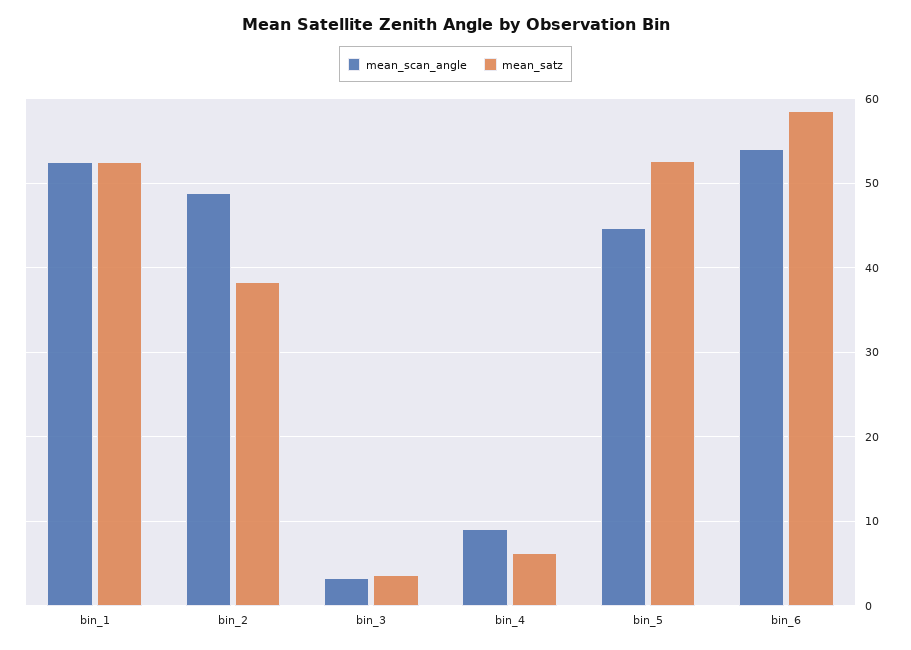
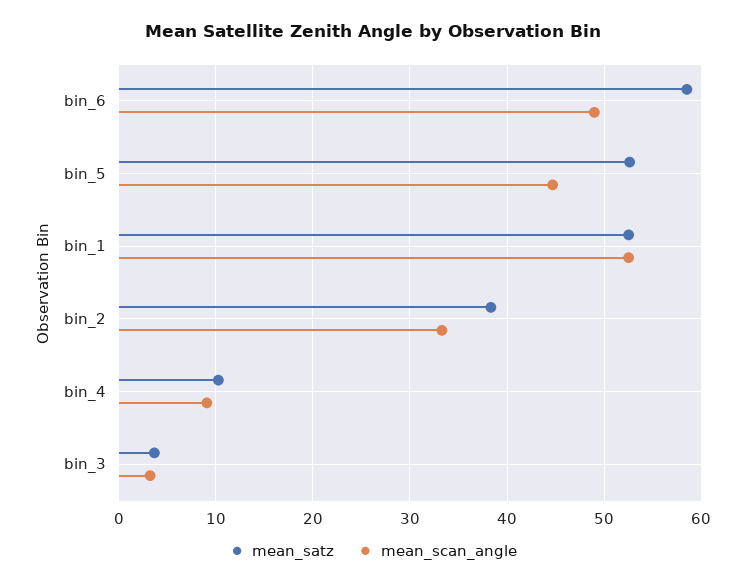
  {
    "mean_scan_angle": {
      "bin_1": 53,
-     "bin_2": 49,
+     "bin_2": 33,
      "bin_3": 3,
      "bin_4": 9,
      "bin_5": 45,
-     "bin_6": 54
+     "bin_6": 49
    },
    "mean_satz": {
      "bin_1": 53,
      "bin_2": 38,
      "bin_3": 4,
-     "bin_4": 6,
+     "bin_4": 10,
      "bin_5": 53,
      "bin_6": 59
    }
  }

